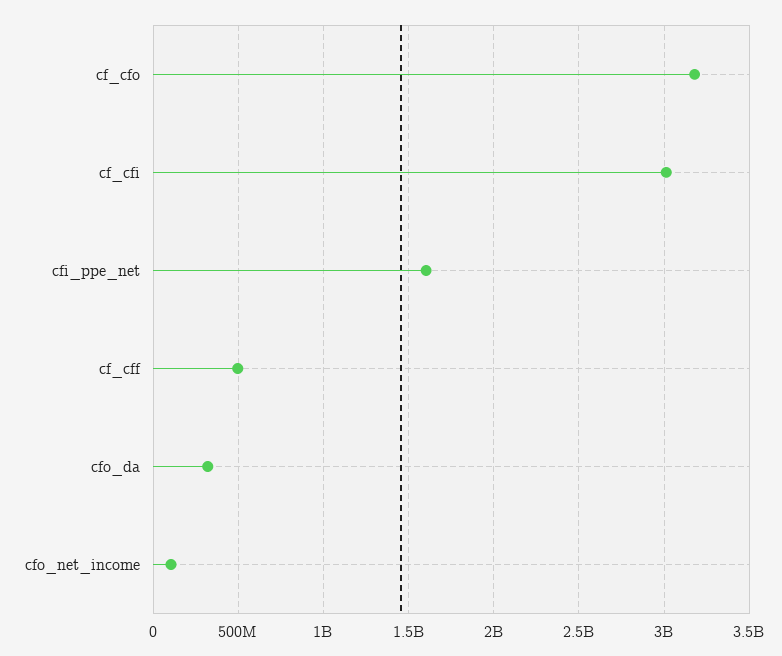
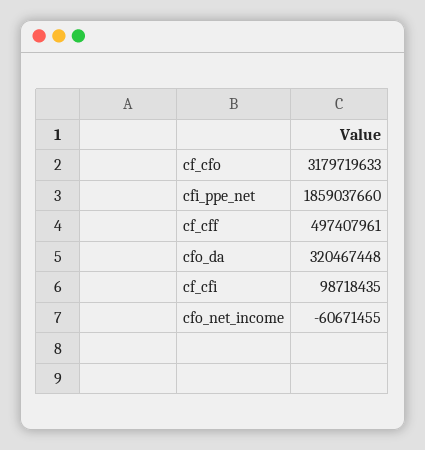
  {
    "cf_cfo": 3179719633,
-   "cf_cfi": 3000000000,
+   "cf_cfi": 98718435,
-   "cfi_ppe_net": 1600000000,
+   "cfi_ppe_net": 1859037660,
    "cf_cff": 497407961,
    "cfo_da": 320467448,
-   "cfo_net_income": 100000000
+   "cfo_net_income": -60671455
  }

